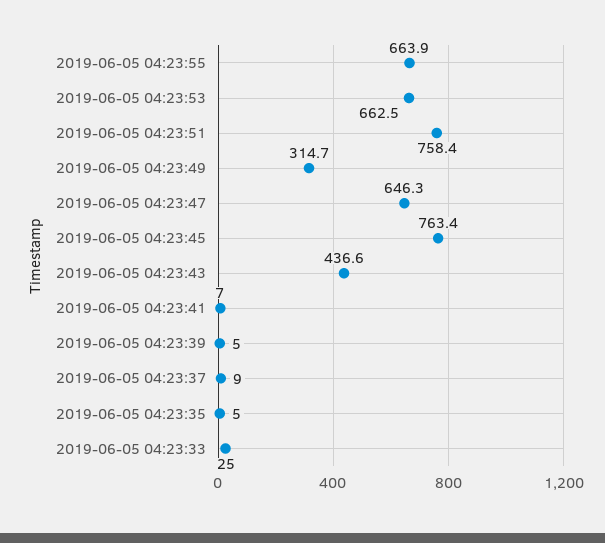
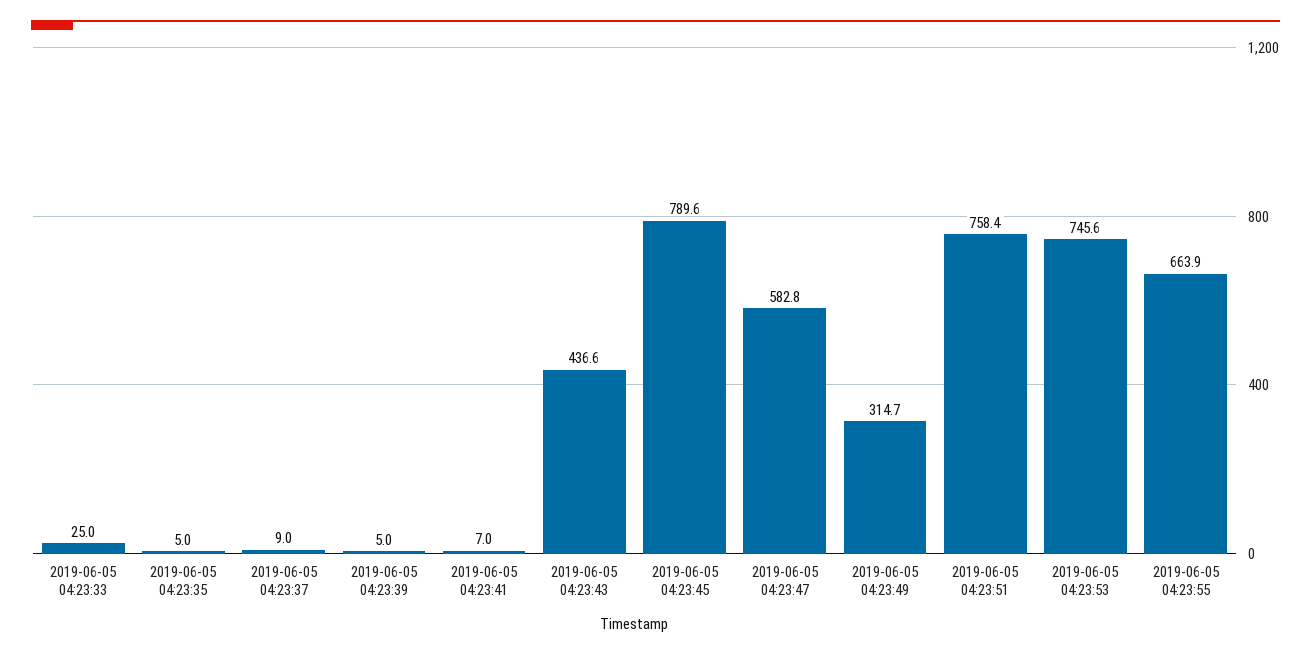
  {
    "2019-06-05 04:23:55": 663.9,
-   "2019-06-05 04:23:53": 662.5,
+   "2019-06-05 04:23:53": 745.6,
    "2019-06-05 04:23:51": 758.4,
    "2019-06-05 04:23:49": 314.7,
-   "2019-06-05 04:23:47": 646.3,
+   "2019-06-05 04:23:47": 582.8,
-   "2019-06-05 04:23:45": 763.4,
+   "2019-06-05 04:23:45": 789.6,
    "2019-06-05 04:23:43": 436.6,
    "2019-06-05 04:23:41": 7,
    "2019-06-05 04:23:39": 5,
    "2019-06-05 04:23:37": 9,
    "2019-06-05 04:23:35": 5,
    "2019-06-05 04:23:33": 25
  }

